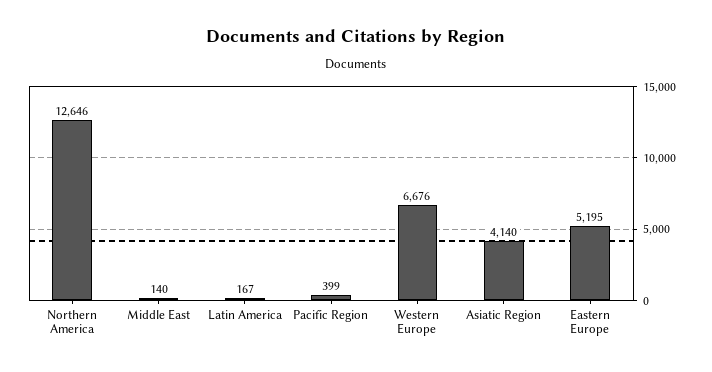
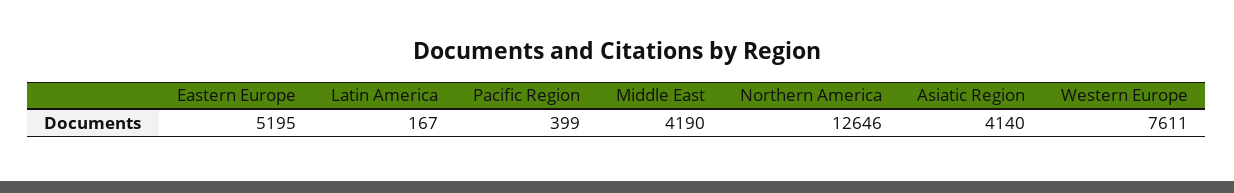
  {
    "Northern America": 12646,
-   "Middle East": 140,
+   "Middle East": 4190,
    "Latin America": 167,
    "Pacific Region": 399,
-   "Western Europe": 6676,
+   "Western Europe": 7611,
    "Asiatic Region": 4140,
    "Eastern Europe": 5195
  }

